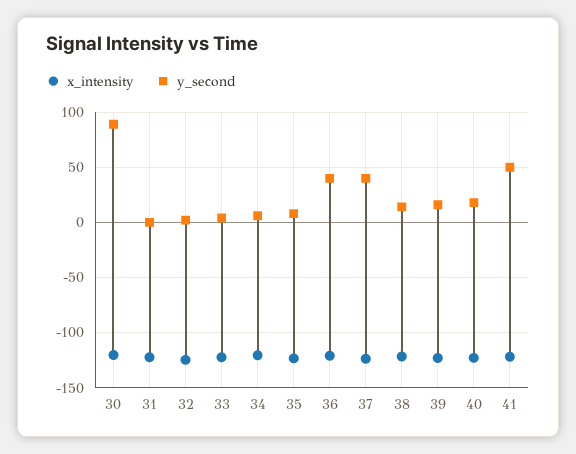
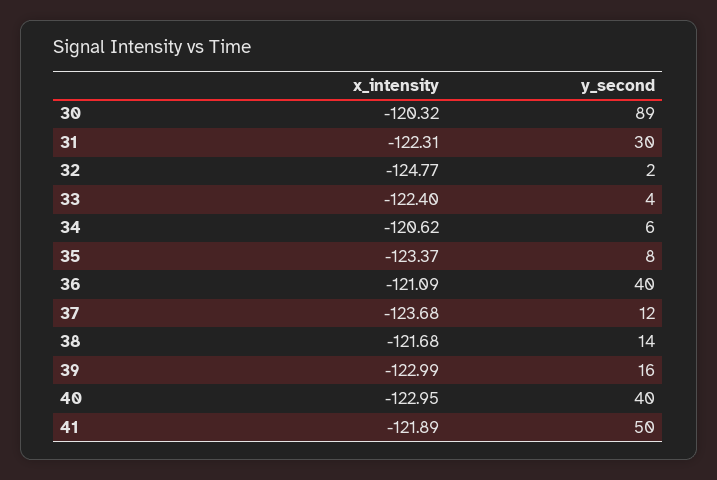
  {
    "x_intensity": {
      "30": -120.32,
      "31": -122.31,
      "32": -124.77,
      "33": -122.4,
      "34": -120.62,
      "35": -123.37,
      "36": -121.09,
      "37": -123.68,
      "38": -121.68,
      "39": -122.99,
      "40": -122.95,
      "41": -121.89
    },
    "y_second": {
      "30": 89,
-     "31": 0,
+     "31": 30,
      "32": 2,
      "33": 4,
      "34": 6,
      "35": 8,
      "36": 40,
-     "37": 40,
+     "37": 12,
      "38": 14,
      "39": 16,
-     "40": 20,
+     "40": 40,
      "41": 50
    }
  }

